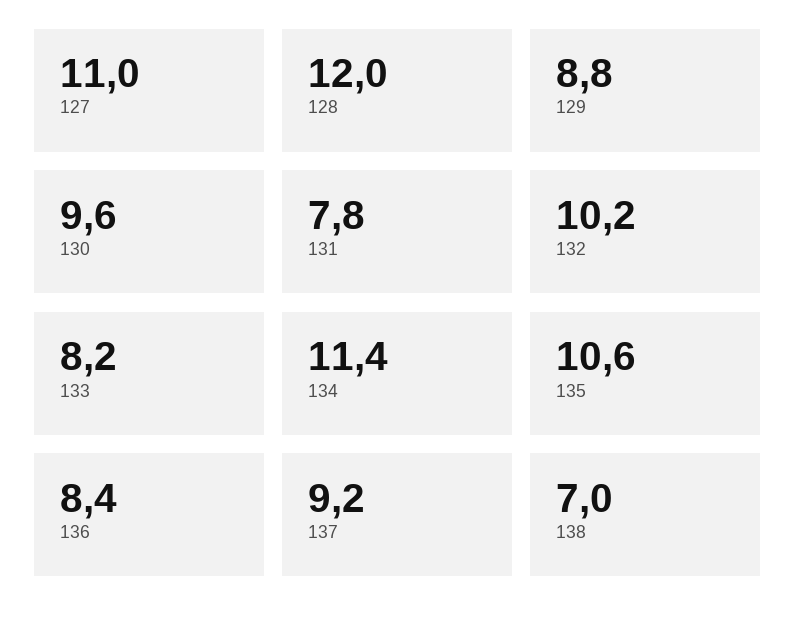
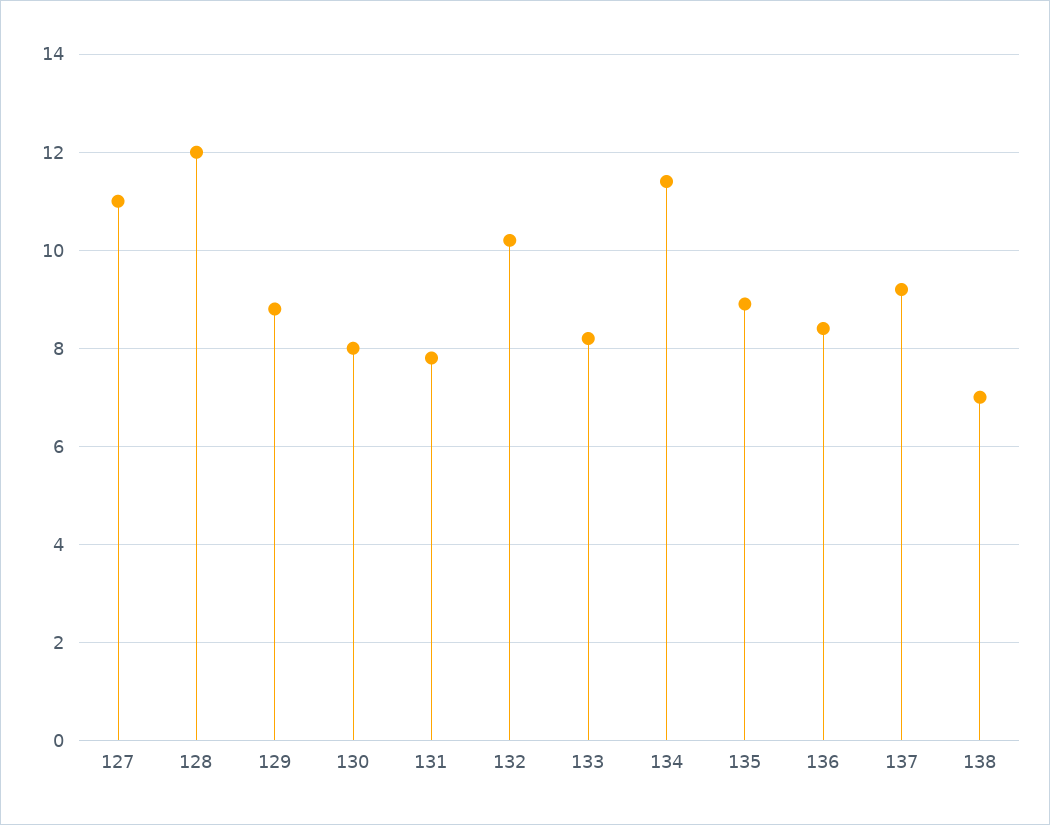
  {
    "127": 11,
    "128": 12,
    "129": 8.8,
-   "130": 9.6,
+   "130": 8,
    "131": 7.8,
    "132": 10.2,
    "133": 8.2,
    "134": 11.4,
-   "135": 10.6,
+   "135": 9,
    "136": 8.4,
    "137": 9.2,
    "138": 7
  }

